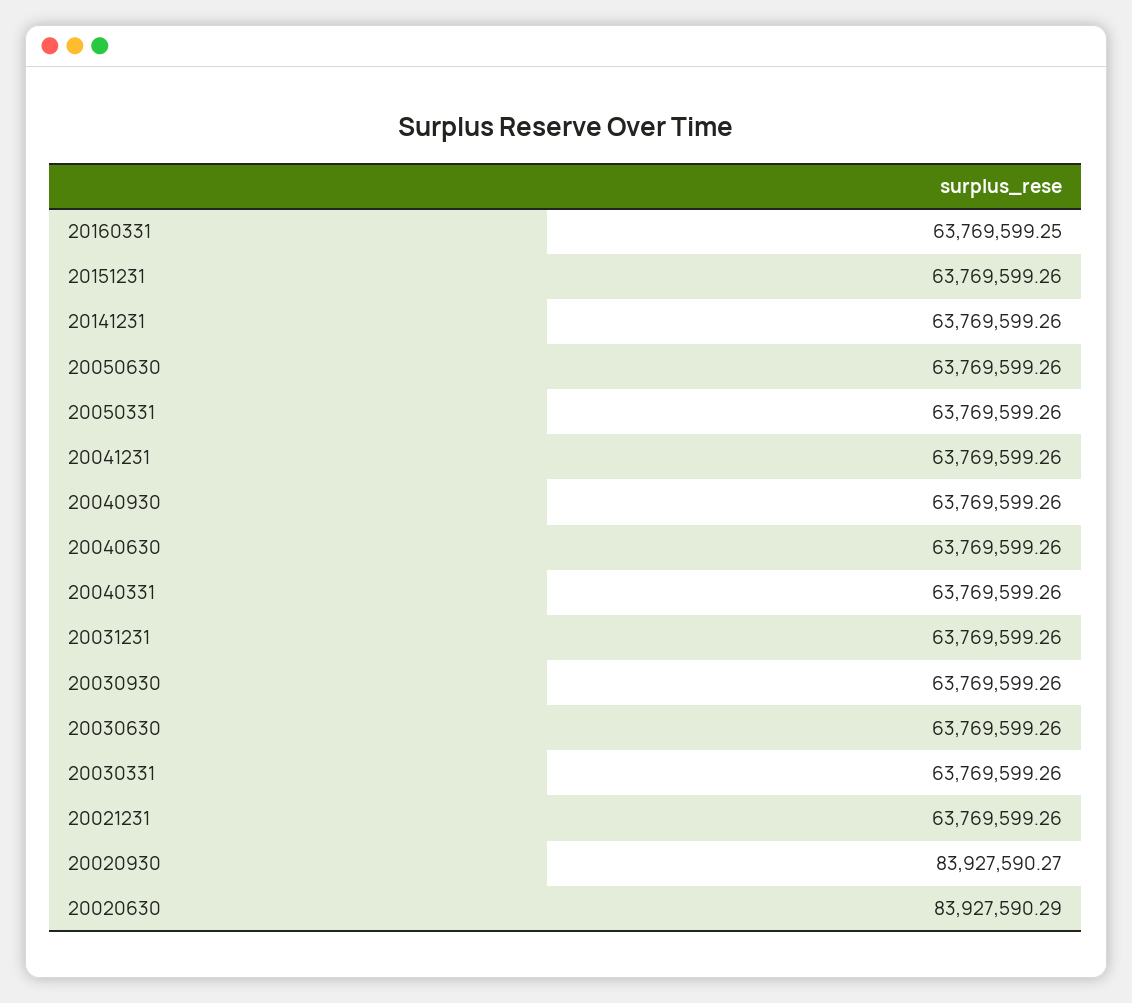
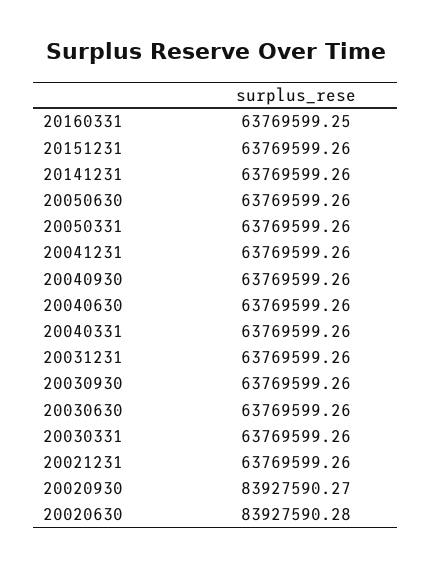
  {
    "20160331": 63769599.25,
    "20151231": 63769599.26,
    "20141231": 63769599.26,
    "20050630": 63769599.26,
    "20050331": 63769599.26,
    "20041231": 63769599.26,
    "20040930": 63769599.26,
    "20040630": 63769599.26,
    "20040331": 63769599.26,
    "20031231": 63769599.26,
    "20030930": 63769599.26,
    "20030630": 63769599.26,
    "20030331": 63769599.26,
    "20021231": 63769599.26,
    "20020930": 83927590.27,
-   "20020630": 83927590.29
+   "20020630": 83927590.28
  }

